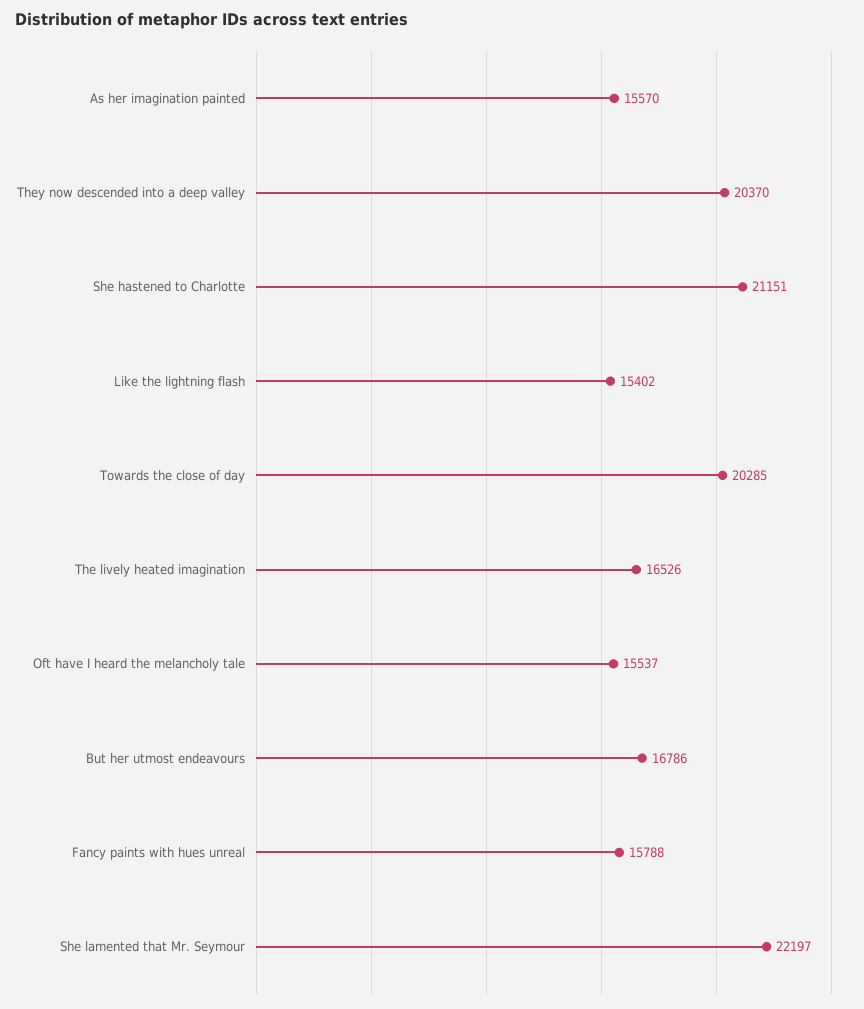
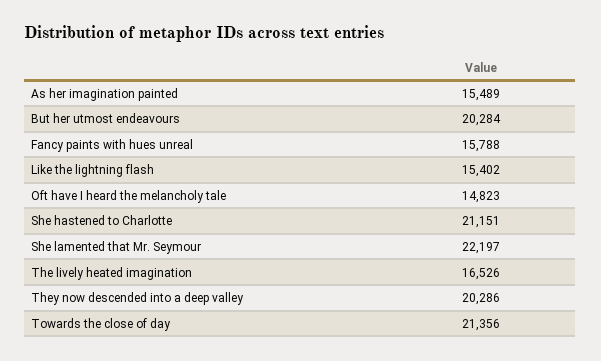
  {
-   "As her imagination painted": 15570,
+   "As her imagination painted": 15489,
-   "They now descended into a deep valley": 20370,
+   "They now descended into a deep valley": 20286,
    "She hastened to Charlotte": 21151,
    "Like the lightning flash": 15402,
-   "Towards the close of day": 20285,
+   "Towards the close of day": 21356,
    "The lively heated imagination": 16526,
-   "Oft have I heard the melancholy tale": 15537,
+   "Oft have I heard the melancholy tale": 14823,
-   "But her utmost endeavours": 16786,
+   "But her utmost endeavours": 20284,
    "Fancy paints with hues unreal": 15788,
    "She lamented that Mr. Seymour": 22197
  }

